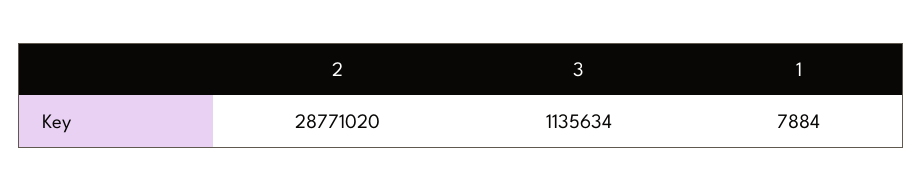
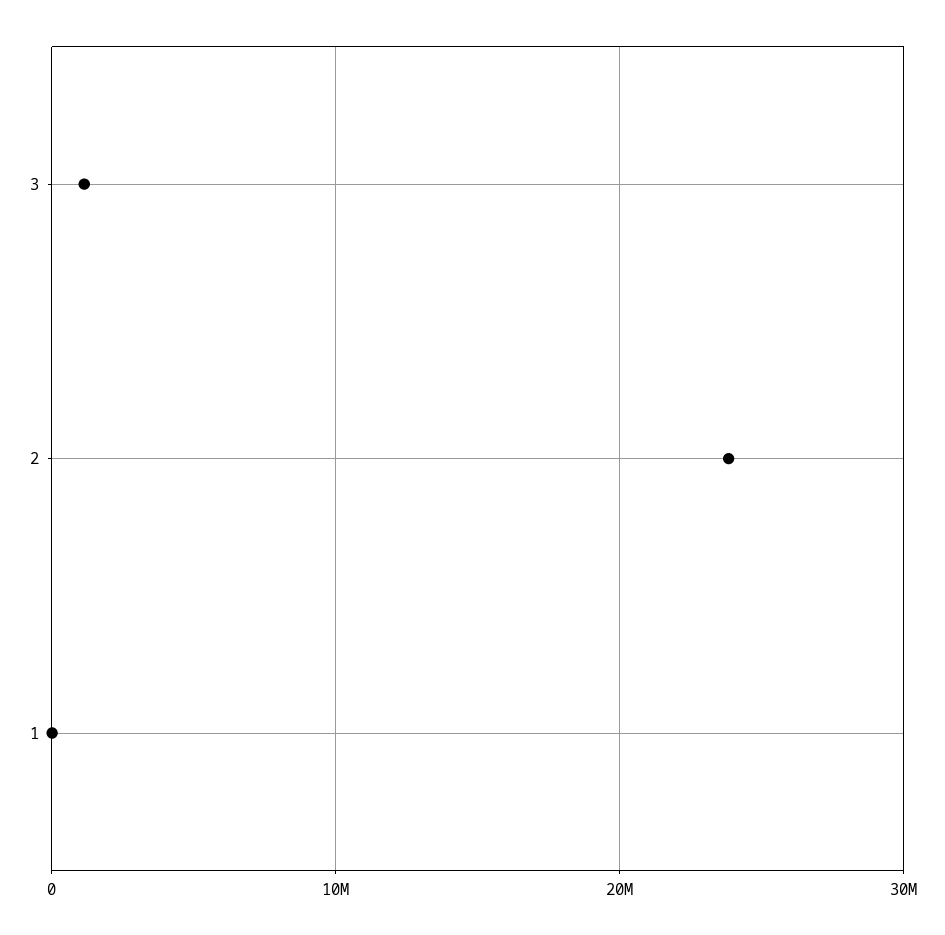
  {
-   "2": 28771020,
+   "2": 24000000,
    "3": 1135634,
    "1": 7884
  }

